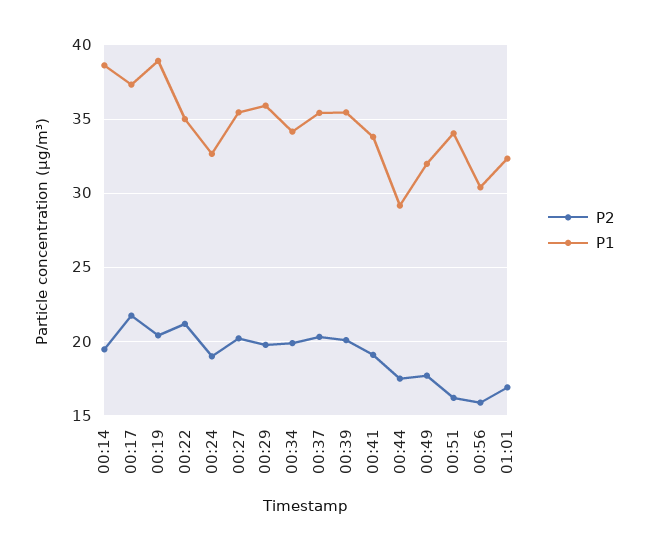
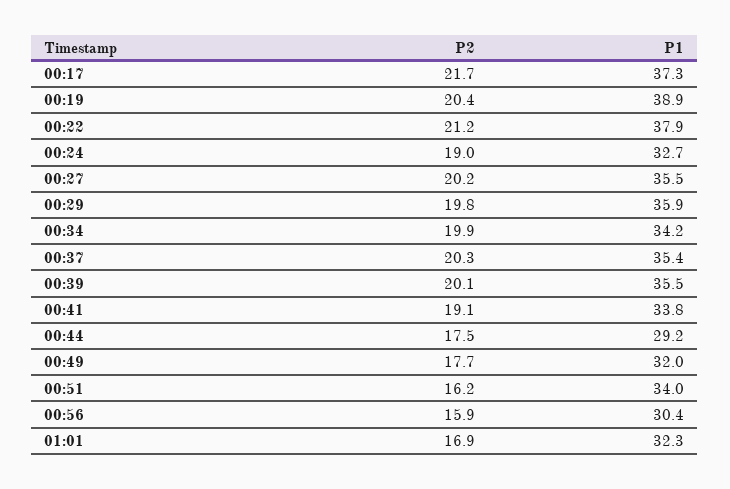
  {
    "P2": {
-     "00:14": 19.5,
      "00:17": 21.7,
      "00:19": 20.4,
      "00:22": 21.2,
      "00:24": 19,
      "00:27": 20.2,
      "00:29": 19.8,
      "00:34": 19.9,
      "00:37": 20.3,
      "00:39": 20.1,
      "00:41": 19.1,
      "00:44": 17.5,
      "00:49": 17.7,
      "00:51": 16.2,
      "00:56": 15.9,
      "01:01": 16.9
    },
    "P1": {
-     "00:14": 38.5,
      "00:17": 37.3,
      "00:19": 38.9,
-     "00:22": 35,
+     "00:22": 37.9,
      "00:24": 32.7,
      "00:27": 35.5,
      "00:29": 35.9,
      "00:34": 34.2,
      "00:37": 35.4,
      "00:39": 35.5,
      "00:41": 33.8,
      "00:44": 29.2,
      "00:49": 32,
      "00:51": 34,
      "00:56": 30.4,
      "01:01": 32.3
    }
  }

